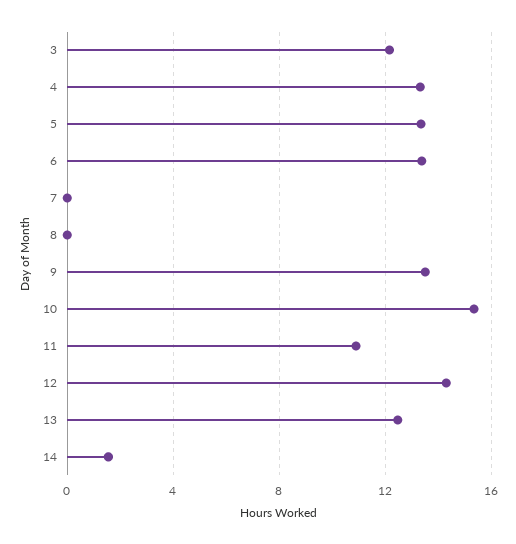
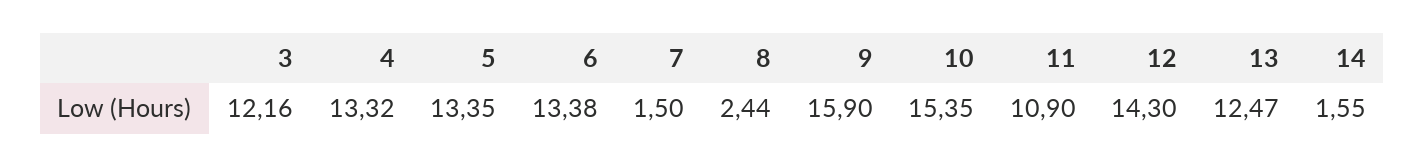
  {
    "3": 12.16,
    "4": 13.32,
    "5": 13.35,
    "6": 13.38,
-   "7": 0,
+   "7": 1.5,
-   "8": 0,
+   "8": 2.44,
-   "9": 13.5,
+   "9": 15.9,
    "10": 15.35,
    "11": 10.9,
    "12": 14.3,
    "13": 12.47,
    "14": 1.55
  }

